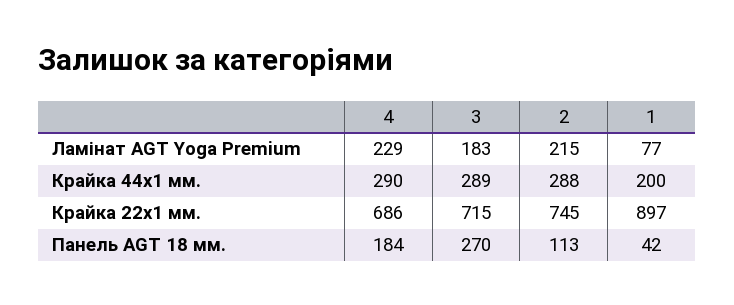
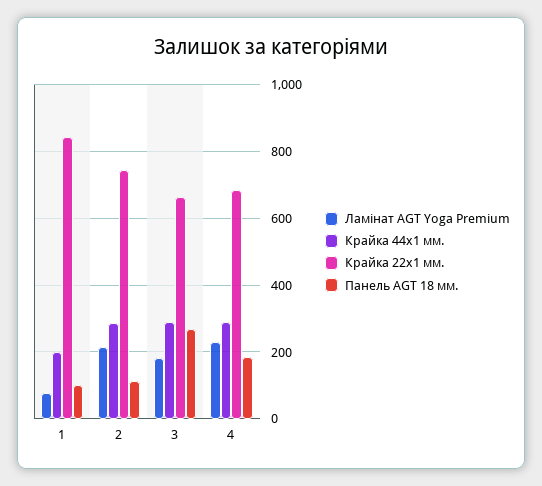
  {
    "Ламінат AGT Yoga Premium": {
      "4": 229,
      "3": 183,
      "2": 215,
      "1": 77
    },
    "Крайка 44x1 мм.": {
      "4": 290,
      "3": 289,
      "2": 288,
      "1": 200
    },
    "Крайка 22x1 мм.": {
      "4": 686,
-     "3": 715,
+     "3": 660,
      "2": 745,
-     "1": 897
+     "1": 840
    },
    "Панель AGT 18 мм.": {
      "4": 184,
      "3": 270,
      "2": 113,
-     "1": 42
+     "1": 100
    }
  }

